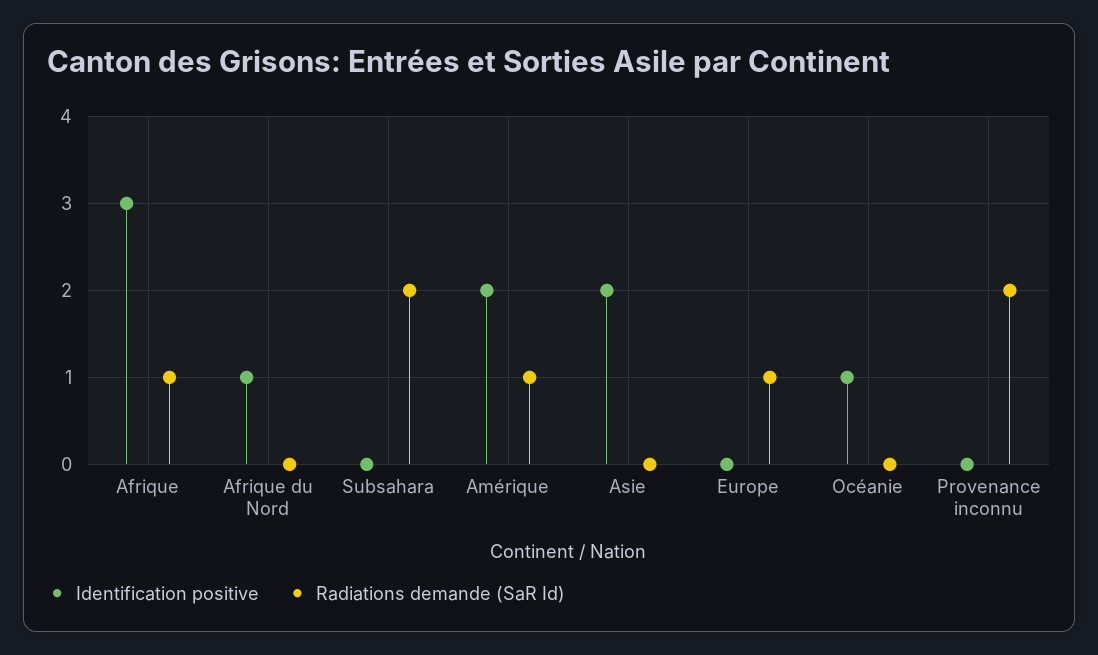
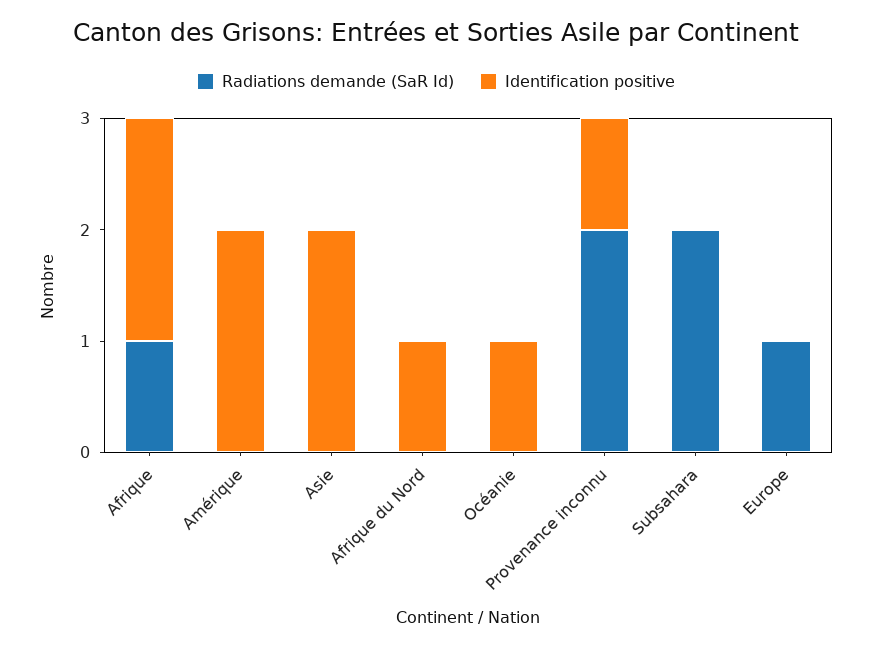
  {
    "Identification positive": {
-     "Afrique": 3,
+     "Afrique": 2,
      "Afrique du Nord": 1,
      "Subsahara": 0,
      "Amérique": 2,
      "Asie": 2,
      "Europe": 0,
      "Océanie": 1,
-     "Provenance inconnu": 0
+     "Provenance inconnu": 1
    },
    "Radiations demande (SaR Id)": {
      "Afrique": 1,
      "Afrique du Nord": 0,
      "Subsahara": 2,
-     "Amérique": 1,
+     "Amérique": 0,
      "Asie": 0,
      "Europe": 1,
      "Océanie": 0,
      "Provenance inconnu": 2
    }
  }

